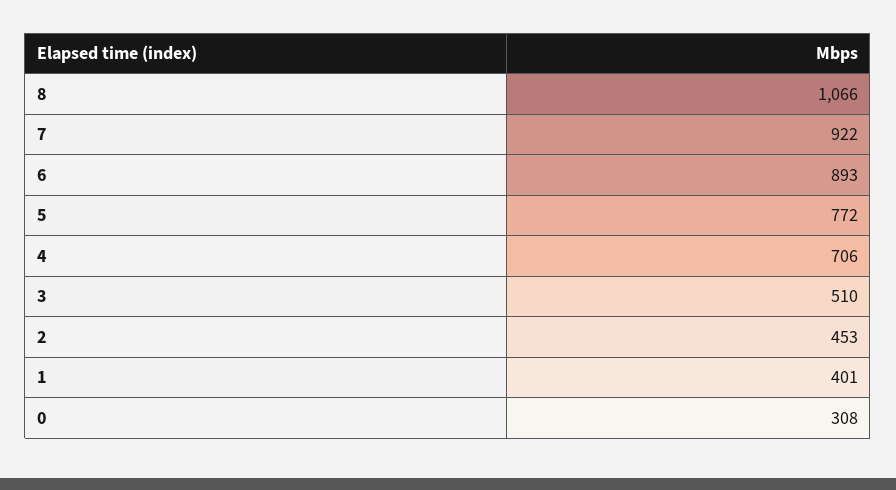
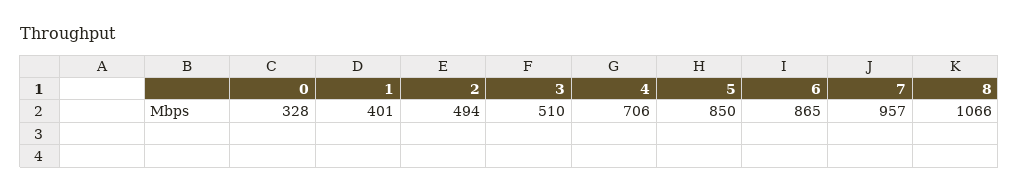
  {
    "8": 1066,
-   "7": 922,
+   "7": 957,
-   "6": 893,
+   "6": 865,
-   "5": 772,
+   "5": 850,
    "4": 706,
    "3": 510,
-   "2": 453,
+   "2": 494,
    "1": 401,
-   "0": 308
+   "0": 328
  }

